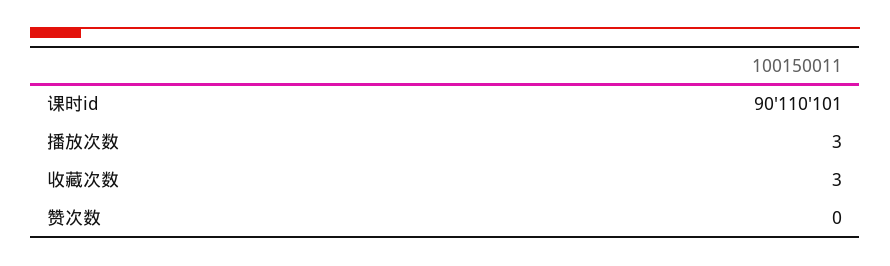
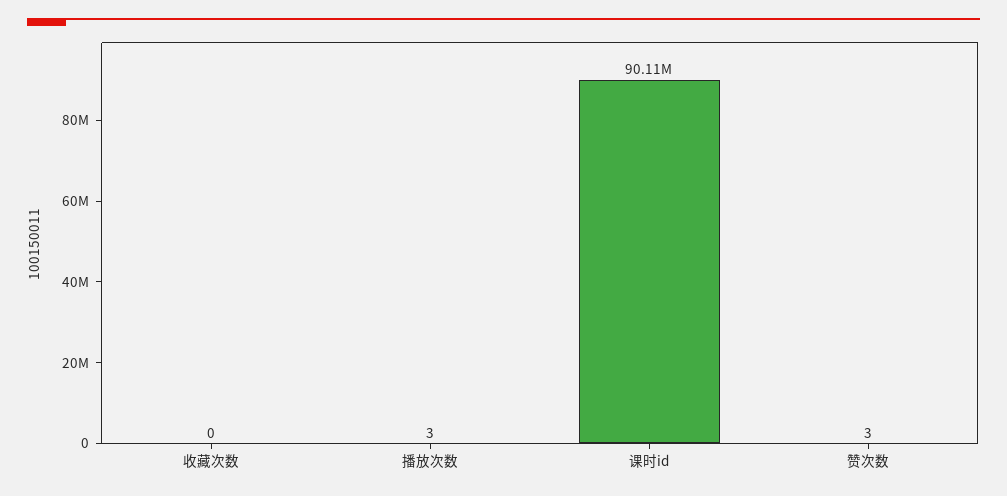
  {
    "课时id": 90110101,
    "播放次数": 3,
-   "收藏次数": 3,
+   "收藏次数": 0,
-   "赞次数": 0
+   "赞次数": 3
  }

